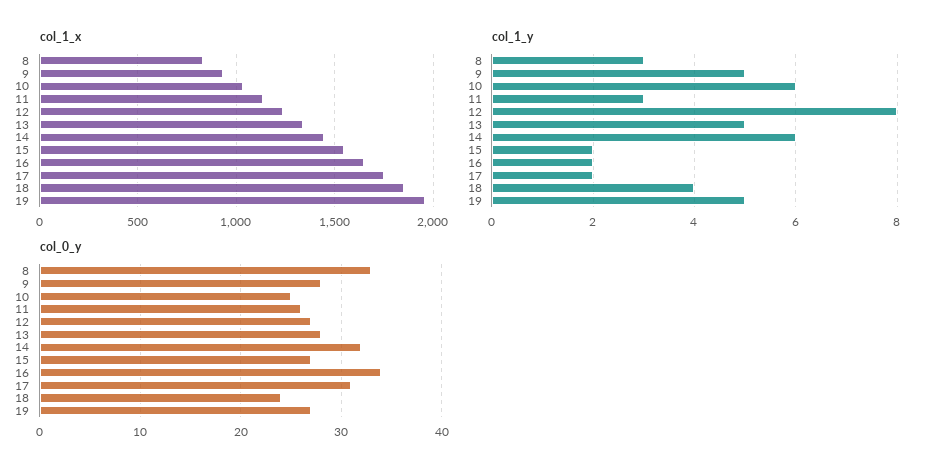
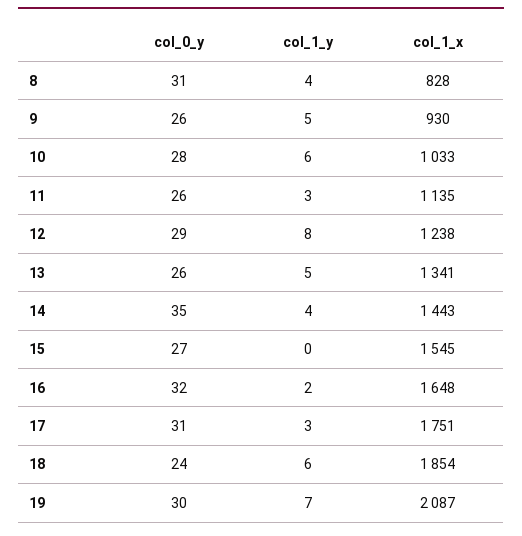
  {
    "col_1_x": {
      "8": 828,
      "9": 930,
      "10": 1033,
      "11": 1135,
      "12": 1238,
      "13": 1341,
      "14": 1443,
      "15": 1545,
      "16": 1648,
      "17": 1751,
      "18": 1854,
-     "19": 1950
+     "19": 2087
    },
    "col_1_y": {
-     "8": 3,
+     "8": 4,
      "9": 5,
      "10": 6,
      "11": 3,
      "12": 8,
      "13": 5,
-     "14": 6,
+     "14": 4,
-     "15": 2,
+     "15": 0,
      "16": 2,
-     "17": 2,
+     "17": 3,
-     "18": 4,
+     "18": 6,
-     "19": 5
+     "19": 7
    },
    "col_0_y": {
-     "8": 33,
+     "8": 31,
-     "9": 28,
+     "9": 26,
-     "10": 25,
+     "10": 28,
      "11": 26,
-     "12": 27,
+     "12": 29,
-     "13": 28,
+     "13": 26,
-     "14": 32,
+     "14": 35,
      "15": 27,
-     "16": 34,
+     "16": 32,
      "17": 31,
      "18": 24,
-     "19": 27
+     "19": 30
    }
  }

